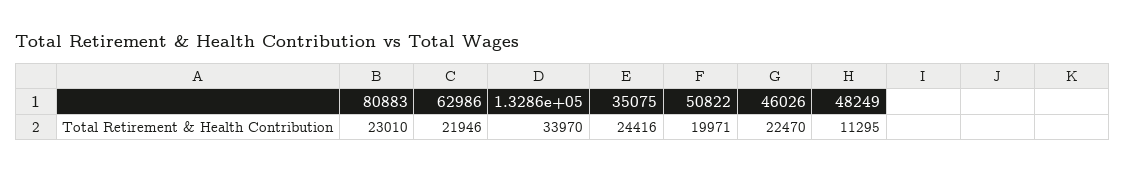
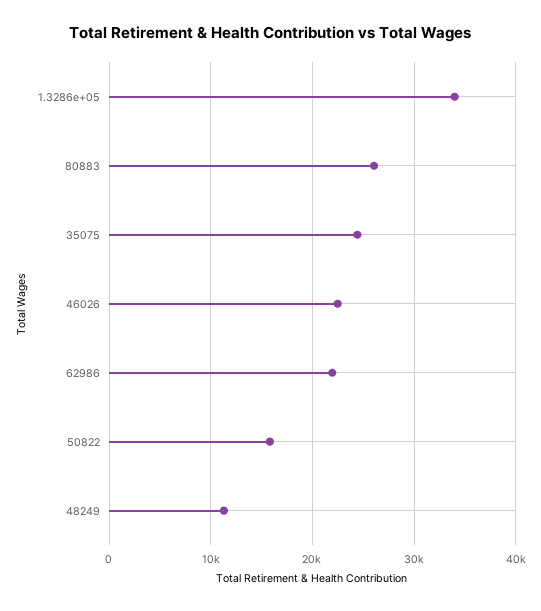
  {
-   "80883": 23010,
+   "80883": 26000,
    "62986": 21946,
    "1.3286e+05": 33970,
    "35075": 24416,
-   "50822": 19971,
+   "50822": 16000,
    "46026": 22470,
    "48249": 11295
  }

